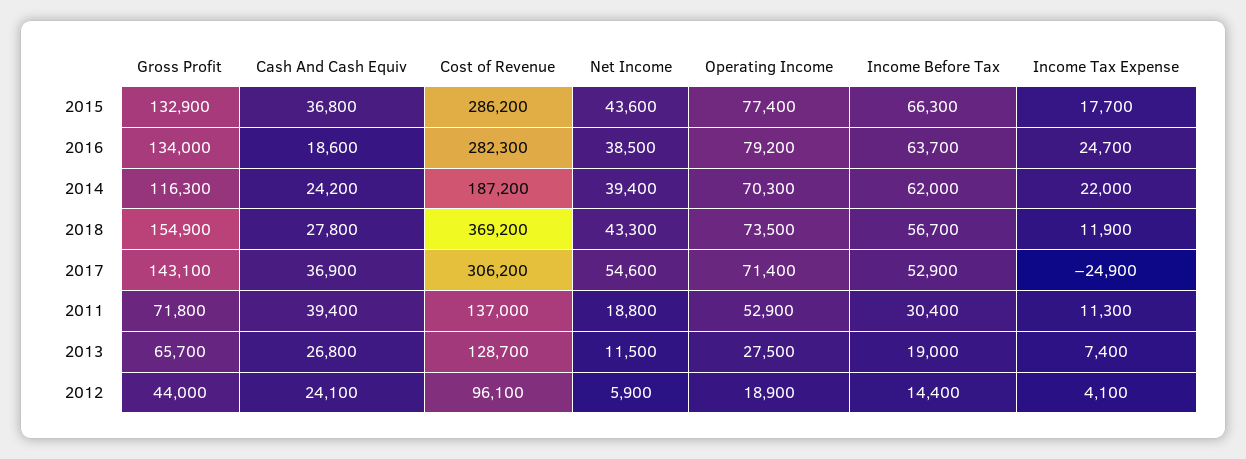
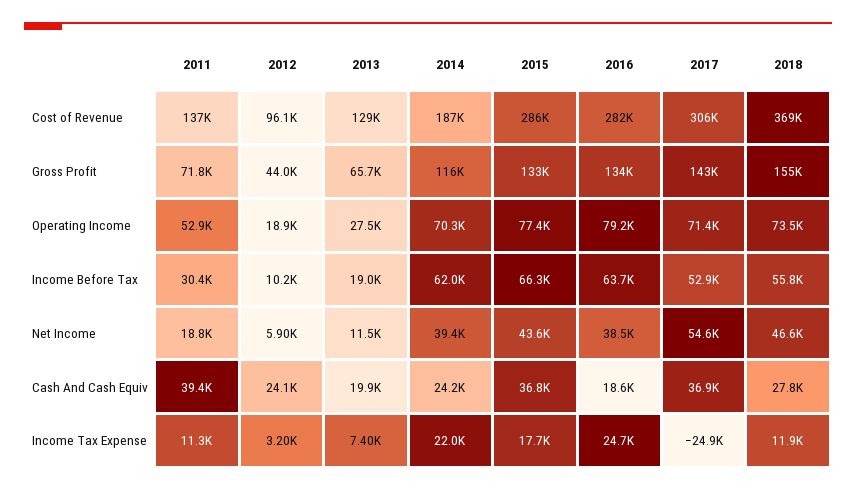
  {
    "Gross Profit": {
      "2015": 132900,
      "2016": 134000,
      "2014": 116300,
      "2018": 154900,
      "2017": 143100,
      "2011": 71800,
      "2013": 65700,
      "2012": 44000
    },
    "Cash And Cash Equiv": {
      "2015": 36800,
      "2016": 18600,
      "2014": 24200,
      "2018": 27800,
      "2017": 36900,
      "2011": 39400,
-     "2013": 26800,
+     "2013": 19900,
      "2012": 24100
    },
    "Cost of Revenue": {
      "2015": 286200,
      "2016": 282300,
      "2014": 187200,
      "2018": 369200,
      "2017": 306200,
      "2011": 137000,
      "2013": 128700,
      "2012": 96100
    },
    "Net Income": {
      "2015": 43600,
      "2016": 38500,
      "2014": 39400,
-     "2018": 43300,
+     "2018": 46600,
      "2017": 54600,
      "2011": 18800,
      "2013": 11500,
      "2012": 5900
    },
    "Operating Income": {
      "2015": 77400,
      "2016": 79200,
      "2014": 70300,
      "2018": 73500,
      "2017": 71400,
      "2011": 52900,
      "2013": 27500,
      "2012": 18900
    },
    "Income Before Tax": {
      "2015": 66300,
      "2016": 63700,
      "2014": 62000,
-     "2018": 56700,
+     "2018": 55800,
      "2017": 52900,
      "2011": 30400,
      "2013": 19000,
-     "2012": 14400
+     "2012": 10200
    },
    "Income Tax Expense": {
      "2015": 17700,
      "2016": 24700,
      "2014": 22000,
      "2018": 11900,
      "2017": -24900,
      "2011": 11300,
      "2013": 7400,
-     "2012": 4100
+     "2012": 3200
    }
  }

